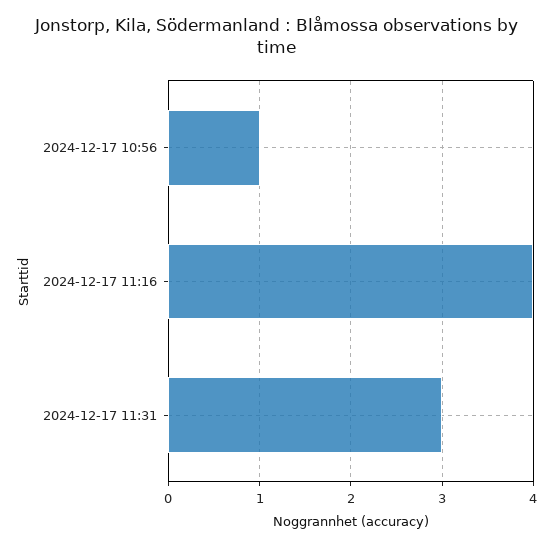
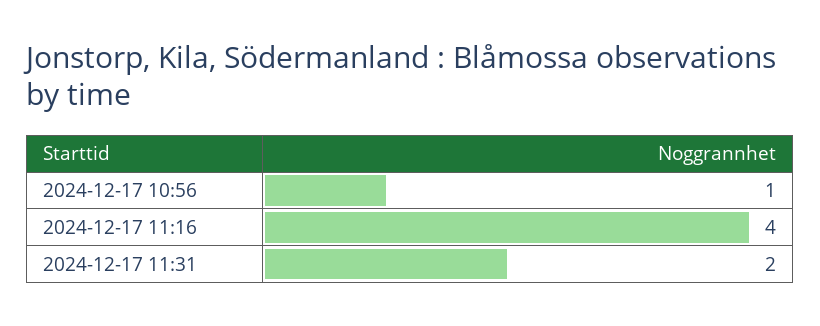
  {
    "2024-12-17 10:56": 1,
    "2024-12-17 11:16": 4,
-   "2024-12-17 11:31": 3
+   "2024-12-17 11:31": 2
  }

